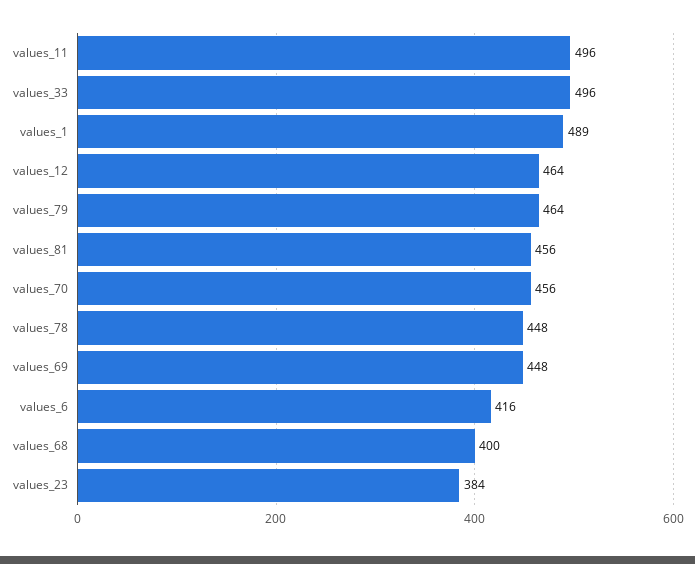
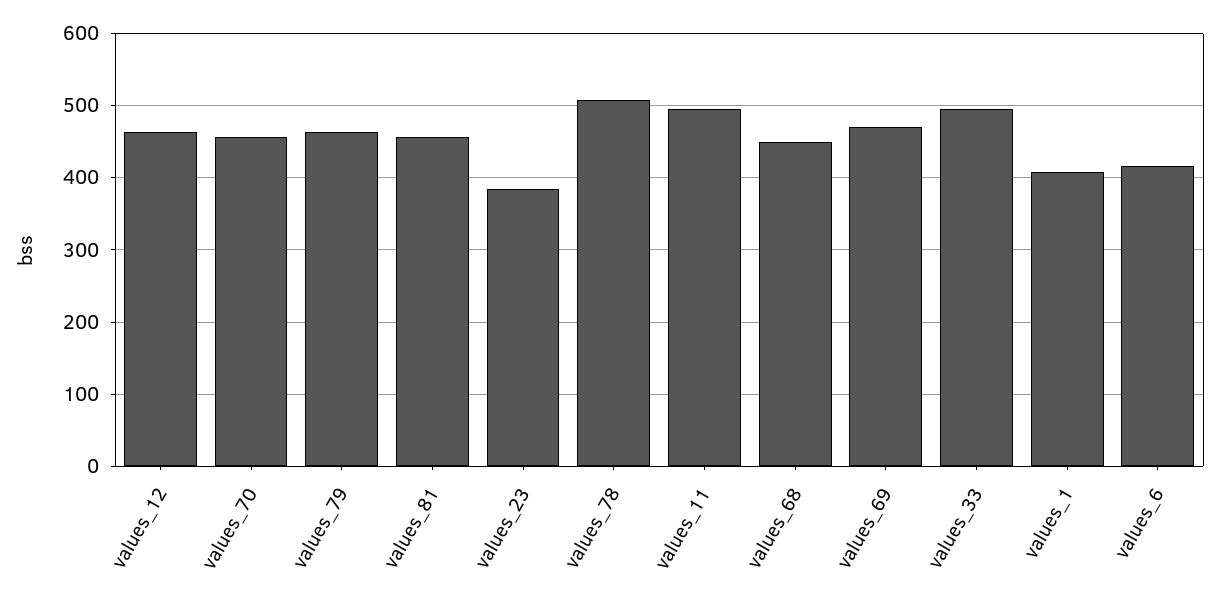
  {
    "values_11": 496,
    "values_33": 496,
-   "values_1": 489,
+   "values_1": 410,
    "values_12": 464,
    "values_79": 464,
    "values_81": 456,
    "values_70": 456,
-   "values_78": 448,
+   "values_78": 510,
-   "values_69": 448,
+   "values_69": 470,
    "values_6": 416,
-   "values_68": 400,
+   "values_68": 450,
    "values_23": 384
  }

